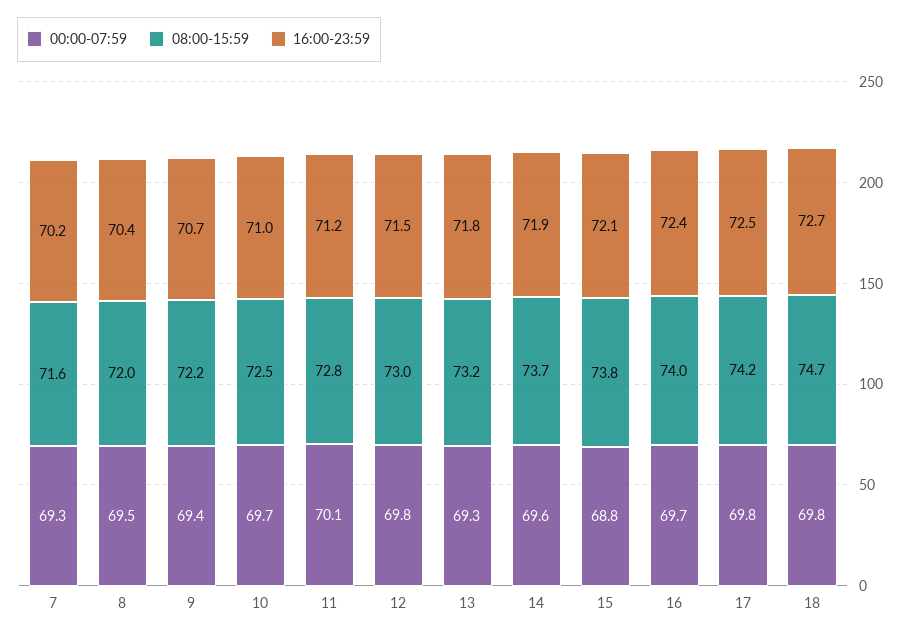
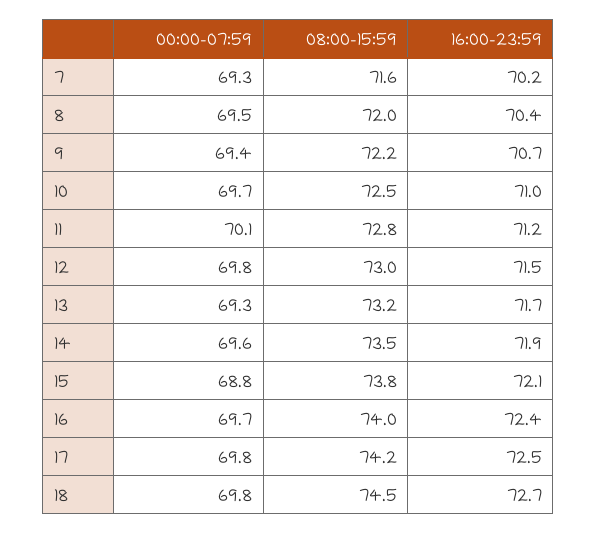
  {
    "00:00-07:59": {
      "7": 69.3,
      "8": 69.5,
      "9": 69.4,
      "10": 69.7,
      "11": 70.1,
      "12": 69.8,
      "13": 69.3,
      "14": 69.6,
      "15": 68.8,
      "16": 69.7,
      "17": 69.8,
      "18": 69.8
    },
    "08:00-15:59": {
      "7": 71.6,
      "8": 72,
      "9": 72.2,
      "10": 72.5,
      "11": 72.8,
      "12": 73,
      "13": 73.2,
-     "14": 73.7,
+     "14": 73.5,
      "15": 73.8,
      "16": 74,
      "17": 74.2,
-     "18": 74.7
+     "18": 74.5
    },
    "16:00-23:59": {
      "7": 70.2,
      "8": 70.4,
      "9": 70.7,
      "10": 71,
      "11": 71.2,
      "12": 71.5,
-     "13": 71.8,
+     "13": 71.7,
      "14": 71.9,
      "15": 72.1,
      "16": 72.4,
      "17": 72.5,
      "18": 72.7
    }
  }

